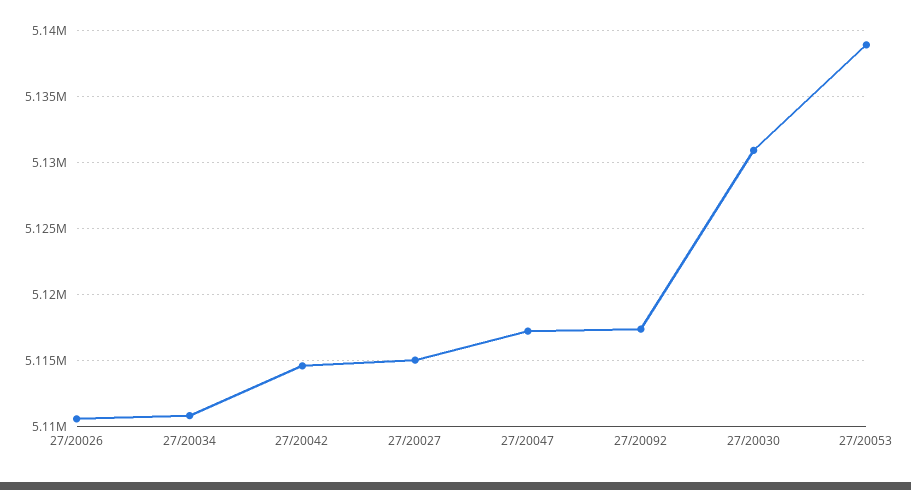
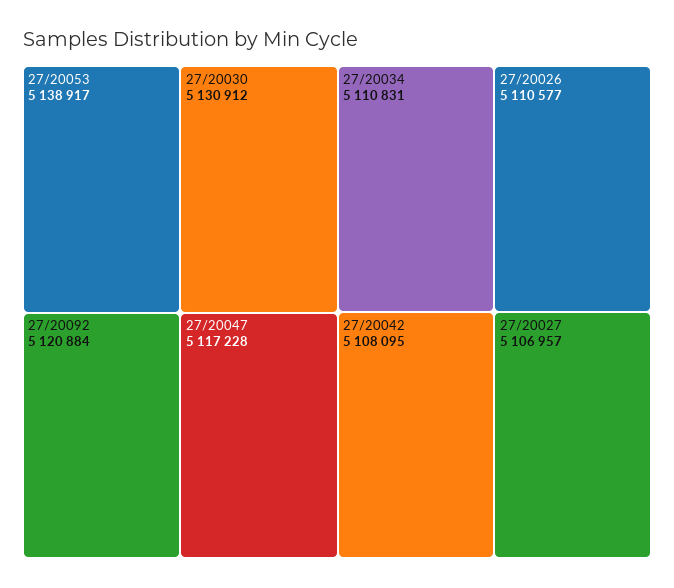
  {
    "27/20026": 5110577,
    "27/20034": 5110831,
-   "27/20042": 5114500,
+   "27/20042": 5108095,
-   "27/20027": 5115000,
+   "27/20027": 5106957,
    "27/20047": 5117228,
-   "27/20092": 5117500,
+   "27/20092": 5120884,
    "27/20030": 5130912,
    "27/20053": 5138917
  }

